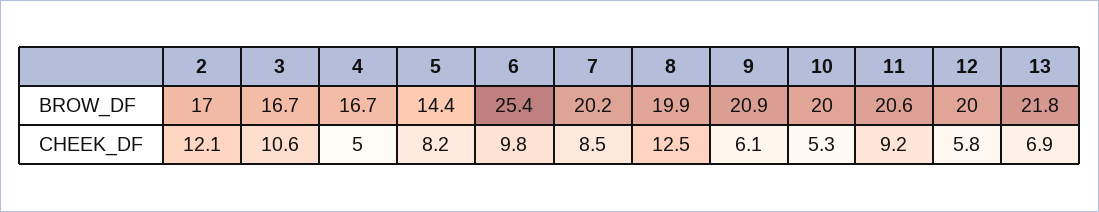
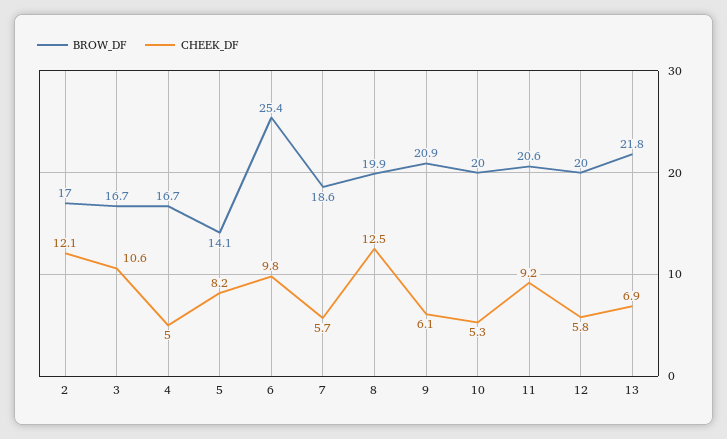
  {
    "BROW_DF": {
      "2": 17,
      "3": 16.7,
      "4": 16.7,
-     "5": 14.4,
+     "5": 14.1,
      "6": 25.4,
-     "7": 20.2,
+     "7": 18.6,
      "8": 19.9,
      "9": 20.9,
      "10": 20,
      "11": 20.6,
      "12": 20,
      "13": 21.8
    },
    "CHEEK_DF": {
      "2": 12.1,
      "3": 10.6,
      "4": 5,
      "5": 8.2,
      "6": 9.8,
-     "7": 8.5,
+     "7": 5.7,
      "8": 12.5,
      "9": 6.1,
      "10": 5.3,
      "11": 9.2,
      "12": 5.8,
      "13": 6.9
    }
  }

